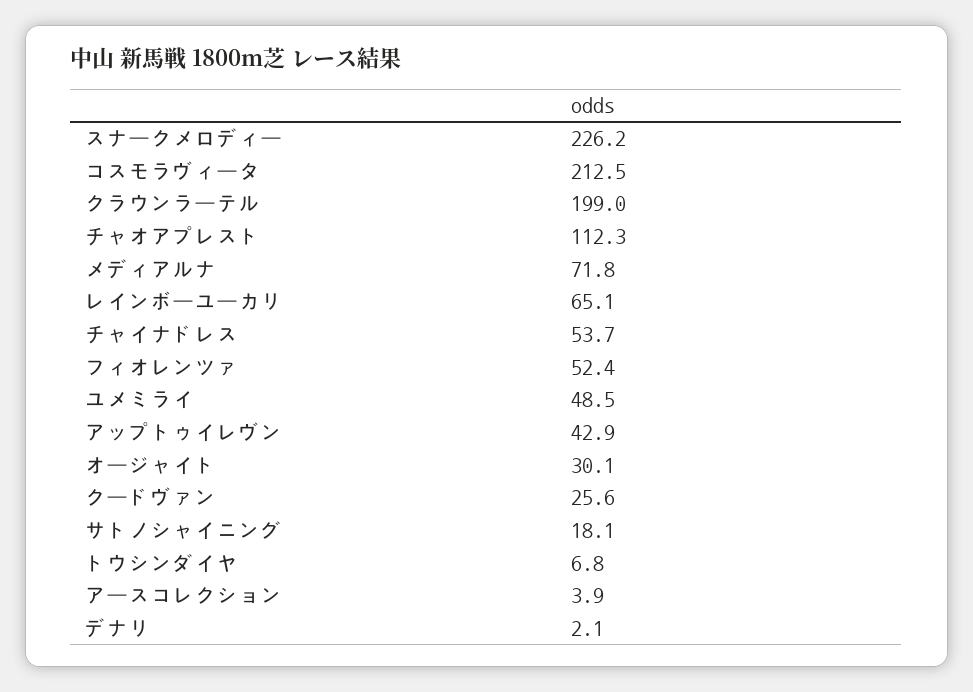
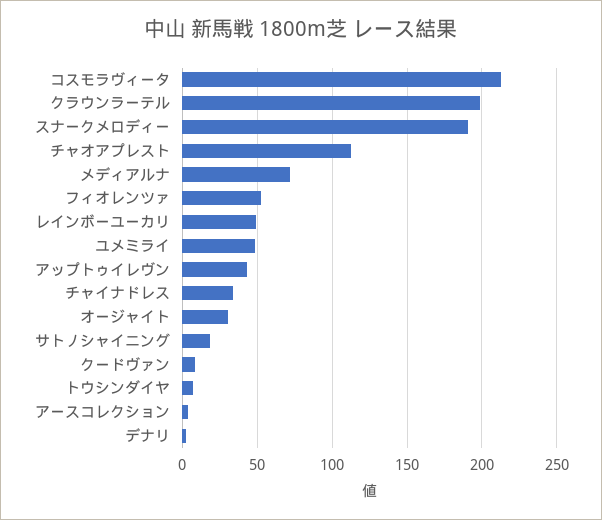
  {
-   "スナークメロディー": 226.2,
+   "スナークメロディー": 190,
    "コスモラヴィータ": 212.5,
    "クラウンラーテル": 199,
    "チャオアプレスト": 112.3,
    "メディアルナ": 71.8,
-   "レインボーユーカリ": 65.1,
+   "レインボーユーカリ": 50,
-   "チャイナドレス": 53.7,
+   "チャイナドレス": 35,
    "フィオレンツァ": 52.4,
    "ユメミライ": 48.5,
    "アップトゥイレヴン": 42.9,
    "オージャイト": 30.1,
-   "クードヴァン": 25.6,
+   "クードヴァン": 10,
    "サトノシャイニング": 18.1,
    "トウシンダイヤ": 6.8,
    "アースコレクション": 3.9,
    "デナリ": 2.1
  }

